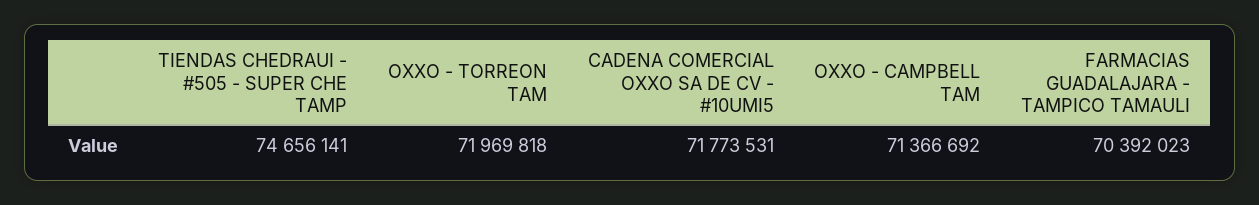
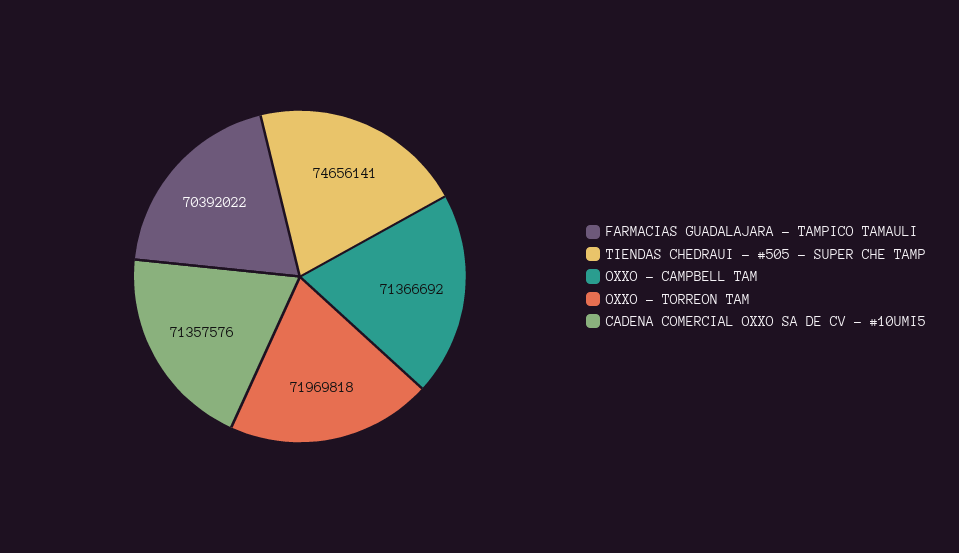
  {
    "TIENDAS CHEDRAUI - #505 - SUPER CHE TAMP": 74656141,
    "OXXO - TORREON TAM": 71969818,
-   "CADENA COMERCIAL OXXO SA DE CV - #10UMI5": 71773531,
+   "CADENA COMERCIAL OXXO SA DE CV - #10UMI5": 71357576,
    "OXXO - CAMPBELL TAM": 71366692,
-   "FARMACIAS GUADALAJARA - TAMPICO TAMAULI": 70392023
+   "FARMACIAS GUADALAJARA - TAMPICO TAMAULI": 70392022
  }

